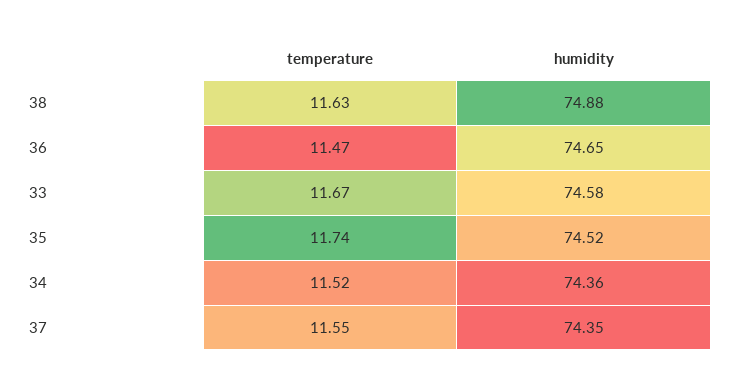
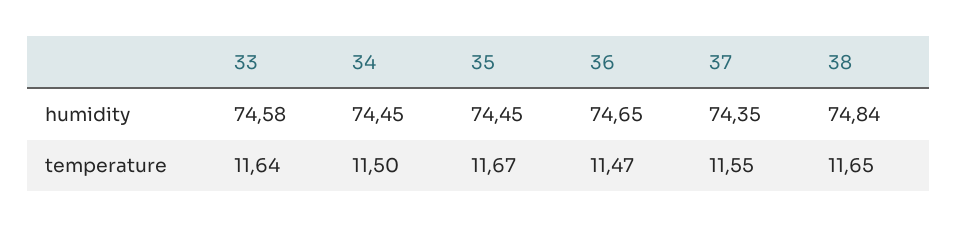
  {
    "temperature": {
-     "38": 11.63,
+     "38": 11.65,
      "36": 11.47,
-     "33": 11.67,
+     "33": 11.64,
-     "35": 11.74,
+     "35": 11.67,
-     "34": 11.52,
+     "34": 11.5,
      "37": 11.55
    },
    "humidity": {
-     "38": 74.88,
+     "38": 74.84,
      "36": 74.65,
      "33": 74.58,
-     "35": 74.52,
+     "35": 74.45,
-     "34": 74.36,
+     "34": 74.45,
      "37": 74.35
    }
  }

